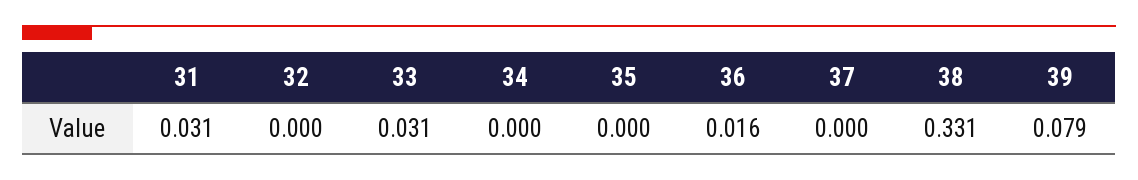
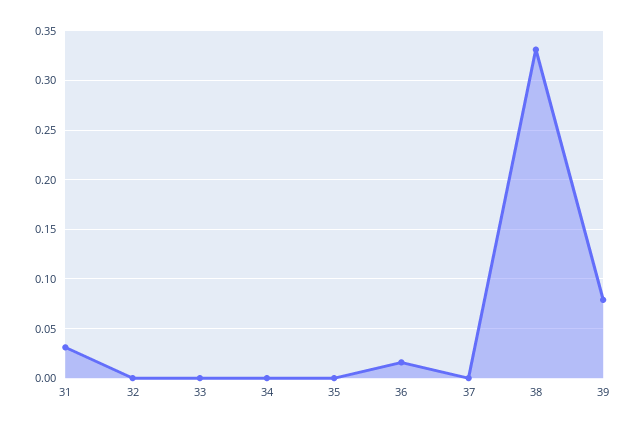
  {
    "31": 0.031,
    "32": 0,
-   "33": 0.031,
+   "33": 0,
    "34": 0,
    "35": 0,
    "36": 0.016,
    "37": 0,
    "38": 0.331,
    "39": 0.079
  }

